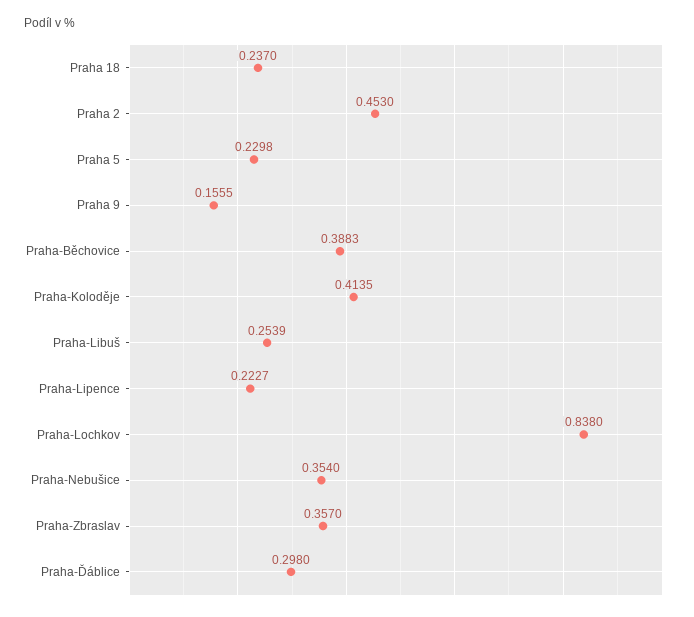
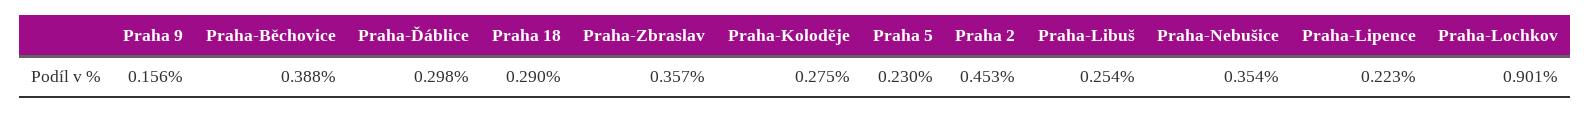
  {
-   "Praha 18": 0.237,
+   "Praha 18": 0.29,
    "Praha 2": 0.453,
    "Praha 5": 0.2298,
    "Praha 9": 0.1555,
    "Praha-Běchovice": 0.3883,
-   "Praha-Koloděje": 0.4135,
+   "Praha-Koloděje": 0.275,
    "Praha-Libuš": 0.2539,
    "Praha-Lipence": 0.2227,
-   "Praha-Lochkov": 0.838,
+   "Praha-Lochkov": 0.901,
    "Praha-Nebušice": 0.354,
    "Praha-Zbraslav": 0.357,
    "Praha-Ďáblice": 0.298
  }

